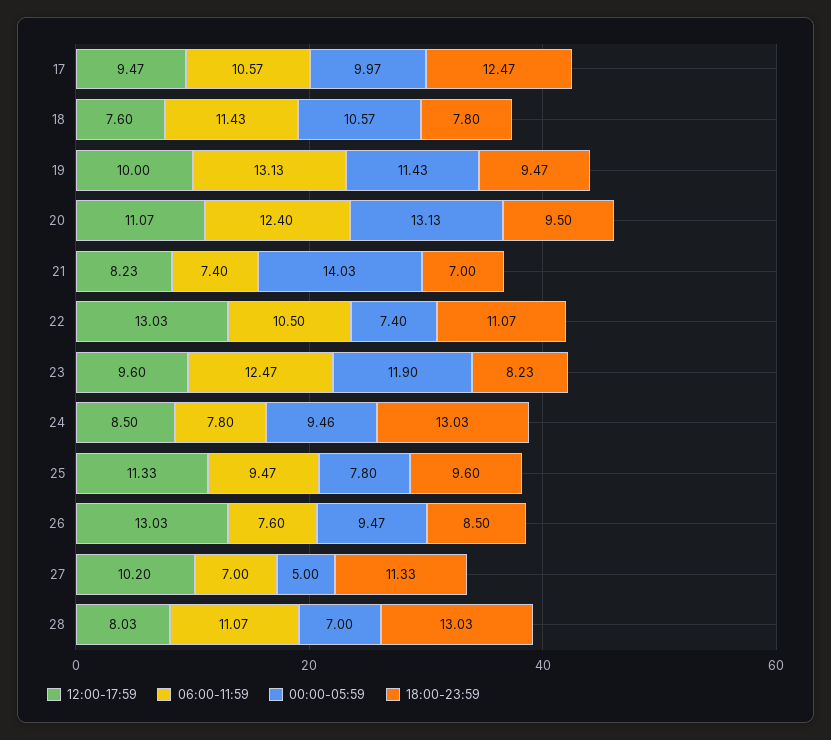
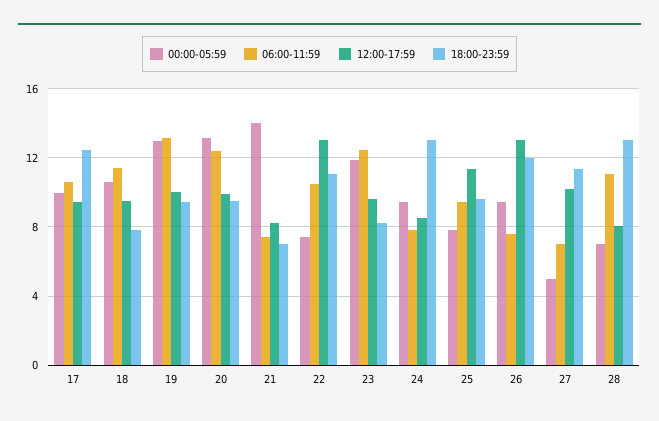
  {
    "12:00-17:59": {
      "17": 9.47,
-     "18": 7.6,
+     "18": 9.5,
      "19": 10,
-     "20": 11.07,
+     "20": 10,
      "21": 8.23,
      "22": 13.03,
      "23": 9.6,
      "24": 8.5,
      "25": 11.33,
      "26": 13.03,
      "27": 10.2,
      "28": 8.03
    },
    "06:00-11:59": {
      "17": 10.57,
      "18": 11.43,
      "19": 13.13,
      "20": 12.4,
      "21": 7.4,
      "22": 10.5,
      "23": 12.47,
      "24": 7.8,
      "25": 9.47,
      "26": 7.6,
      "27": 7,
      "28": 11.07
    },
    "00:00-05:59": {
      "17": 9.97,
      "18": 10.57,
-     "19": 11.43,
+     "19": 13,
      "20": 13.13,
      "21": 14.03,
      "22": 7.4,
      "23": 11.9,
      "24": 9.46,
      "25": 7.8,
      "26": 9.47,
      "27": 5,
      "28": 7
    },
    "18:00-23:59": {
      "17": 12.47,
      "18": 7.8,
      "19": 9.47,
      "20": 9.5,
      "21": 7,
      "22": 11.07,
      "23": 8.23,
      "24": 13.03,
      "25": 9.6,
-     "26": 8.5,
+     "26": 12,
      "27": 11.33,
      "28": 13.03
    }
  }

